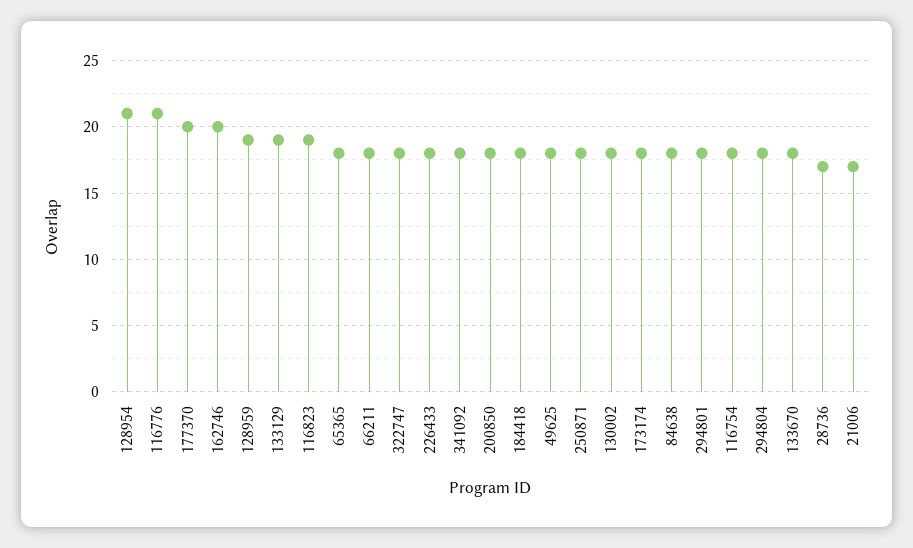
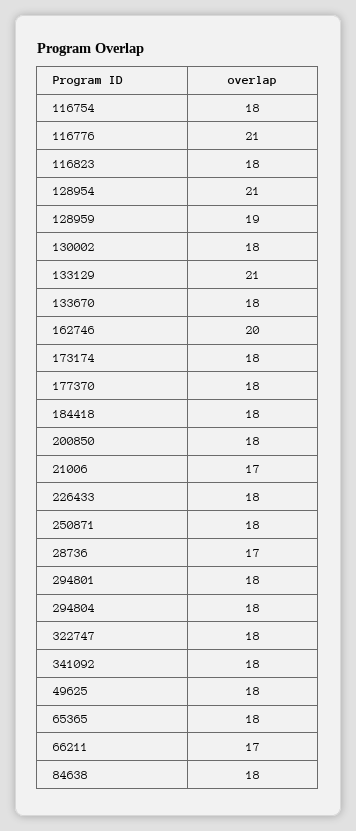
  {
    "128954": 21,
    "116776": 21,
-   "177370": 20,
+   "177370": 18,
    "162746": 20,
    "128959": 19,
-   "133129": 19,
+   "133129": 21,
-   "116823": 19,
+   "116823": 18,
    "65365": 18,
-   "66211": 18,
+   "66211": 17,
    "322747": 18,
    "226433": 18,
    "341092": 18,
    "200850": 18,
    "184418": 18,
    "49625": 18,
    "250871": 18,
    "130002": 18,
    "173174": 18,
    "84638": 18,
    "294801": 18,
    "116754": 18,
    "294804": 18,
    "133670": 18,
    "28736": 17,
    "21006": 17
  }

